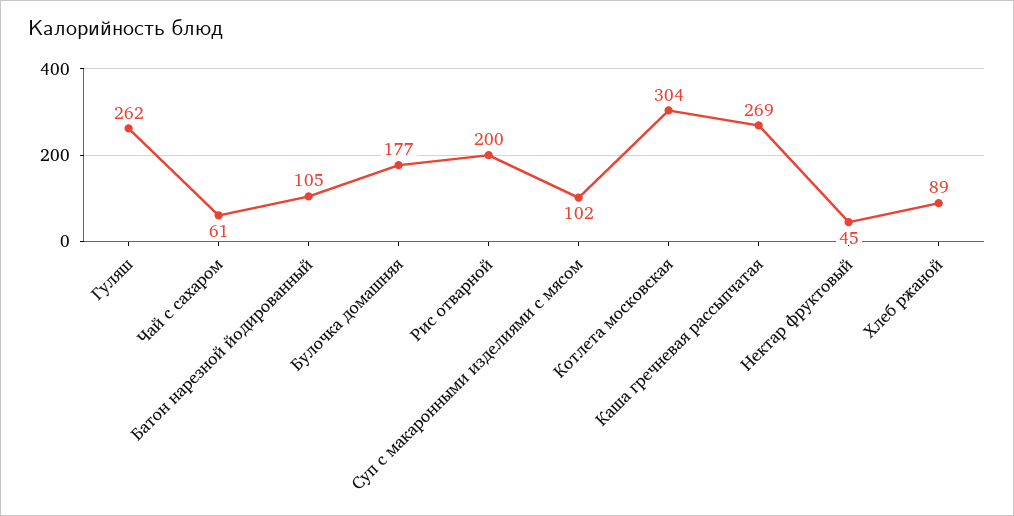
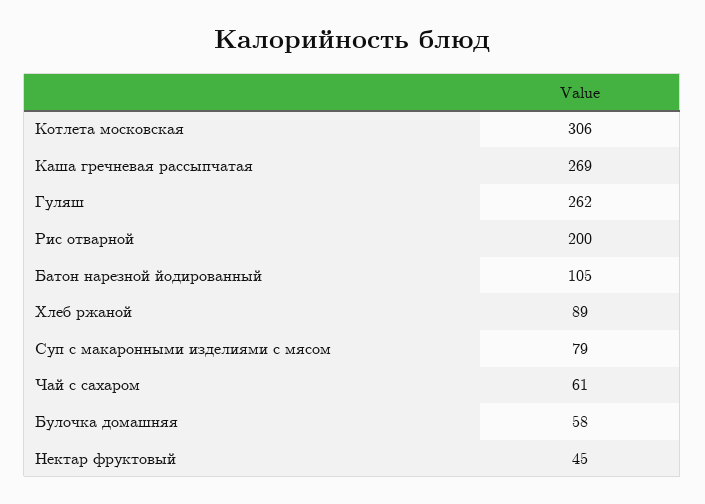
  {
    "Гуляш": 262,
    "Чай с сахаром": 61,
    "Батон нарезной йодированный": 105,
-   "Булочка домашняя": 177,
+   "Булочка домашняя": 58,
    "Рис отварной": 200,
-   "Суп с макаронными изделиями с мясом": 102,
+   "Суп с макаронными изделиями с мясом": 79,
-   "Котлета московская": 304,
+   "Котлета московская": 306,
    "Каша гречневая рассыпчатая": 269,
    "Нектар фруктовый": 45,
    "Хлеб ржаной": 89
  }

